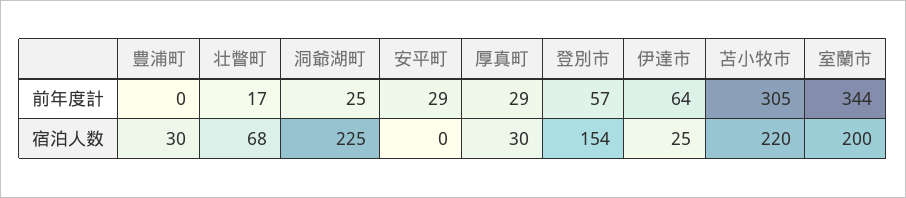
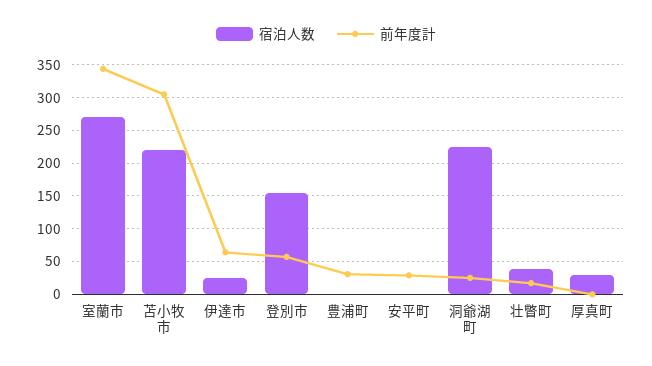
  {
    "前年度計": {
-     "豊浦町": 0,
+     "豊浦町": 30,
      "壮瞥町": 17,
      "洞爺湖町": 25,
      "安平町": 29,
-     "厚真町": 29,
+     "厚真町": 0,
      "登別市": 57,
      "伊達市": 64,
      "苫小牧市": 305,
      "室蘭市": 344
    },
    "宿泊人数": {
-     "豊浦町": 30,
+     "豊浦町": 0,
-     "壮瞥町": 68,
+     "壮瞥町": 40,
      "洞爺湖町": 225,
      "安平町": 0,
      "厚真町": 30,
      "登別市": 154,
      "伊達市": 25,
      "苫小牧市": 220,
-     "室蘭市": 200
+     "室蘭市": 270
    }
  }

